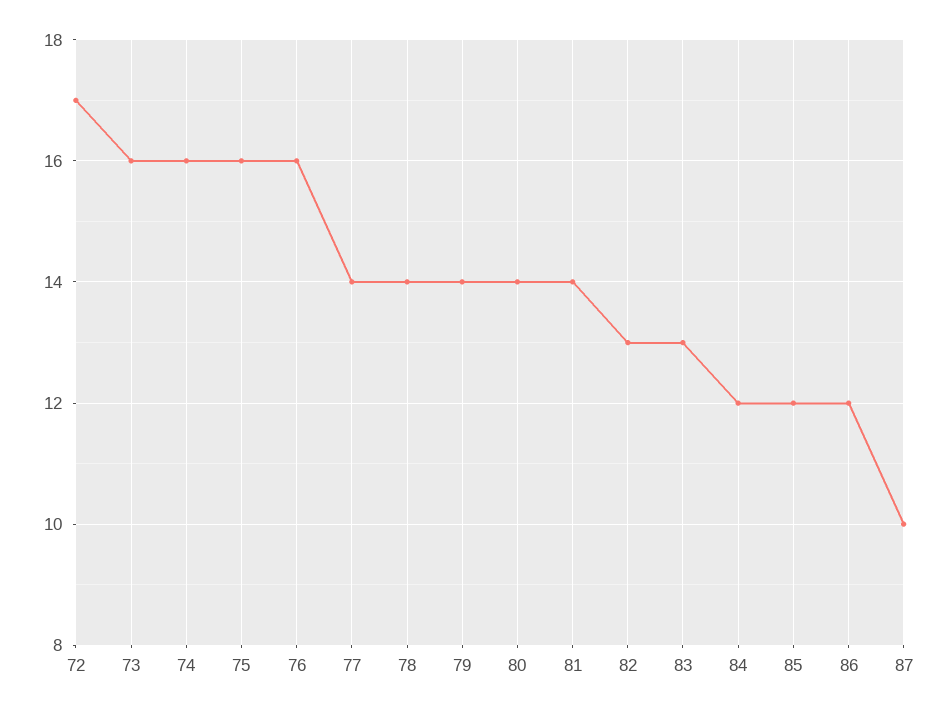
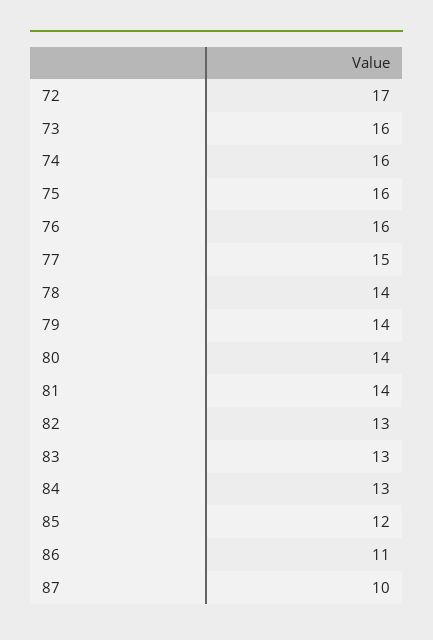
  {
    "72": 17,
    "73": 16,
    "74": 16,
    "75": 16,
    "76": 16,
-   "77": 14,
+   "77": 15,
    "78": 14,
    "79": 14,
    "80": 14,
    "81": 14,
    "82": 13,
    "83": 13,
-   "84": 12,
+   "84": 13,
    "85": 12,
-   "86": 12,
+   "86": 11,
    "87": 10
  }

